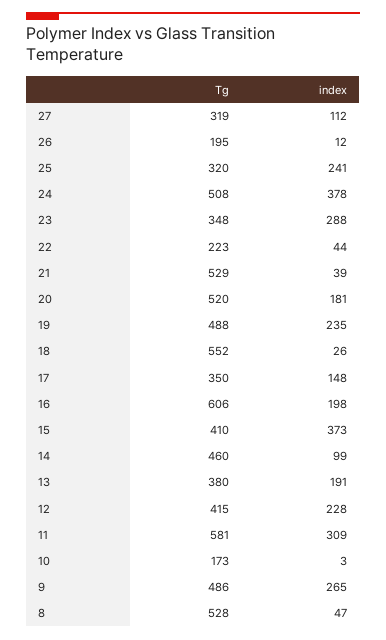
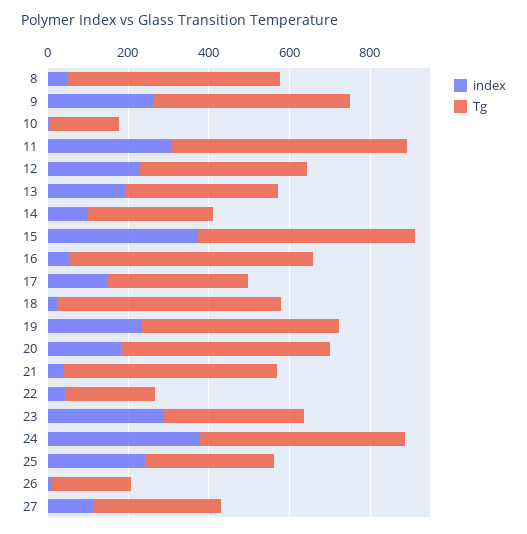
  {
    "Tg": {
      "27": 319,
      "26": 195,
      "25": 320,
      "24": 508,
      "23": 348,
      "22": 223,
      "21": 529,
      "20": 520,
      "19": 488,
      "18": 552,
      "17": 350,
      "16": 606,
-     "15": 410,
+     "15": 550,
-     "14": 460,
+     "14": 300,
      "13": 380,
      "12": 415,
      "11": 581,
      "10": 173,
      "9": 486,
      "8": 528
    },
    "index": {
      "27": 112,
      "26": 12,
      "25": 241,
      "24": 378,
      "23": 288,
      "22": 44,
      "21": 39,
      "20": 181,
      "19": 235,
      "18": 26,
      "17": 148,
-     "16": 198,
+     "16": 50,
      "15": 373,
      "14": 99,
      "13": 191,
      "12": 228,
      "11": 309,
      "10": 3,
      "9": 265,
      "8": 47
    }
  }

